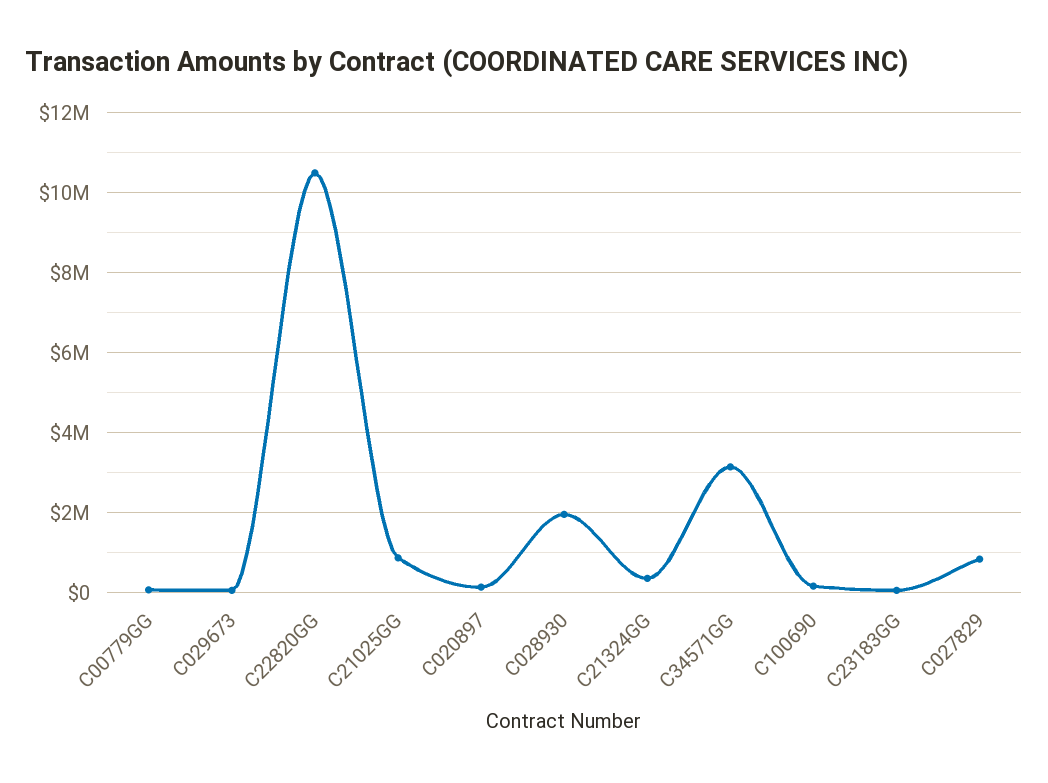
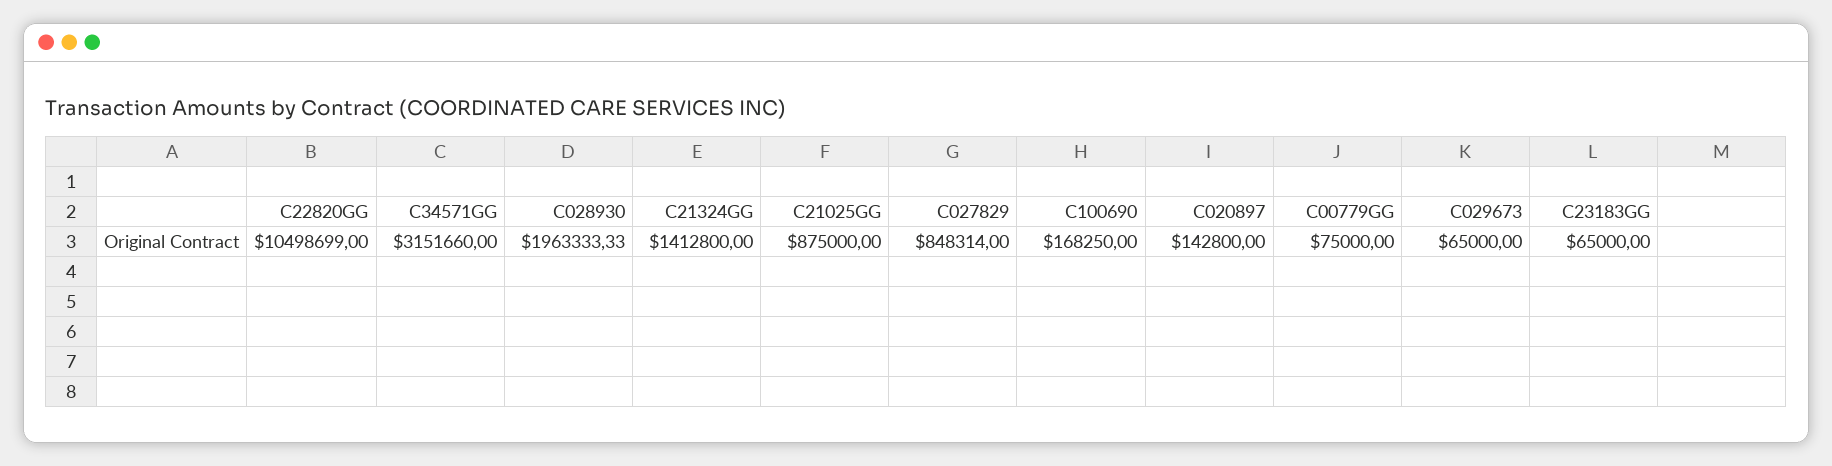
  {
    "C00779GG": 75000,
    "C029673": 65000,
    "C22820GG": 10498699,
    "C21025GG": 875000,
    "C020897": 142800,
    "C028930": 1963333.33,
-   "C21324GG": 400000,
+   "C21324GG": 1412800,
    "C34571GG": 3151660,
    "C100690": 168250,
    "C23183GG": 65000,
    "C027829": 848314
  }

